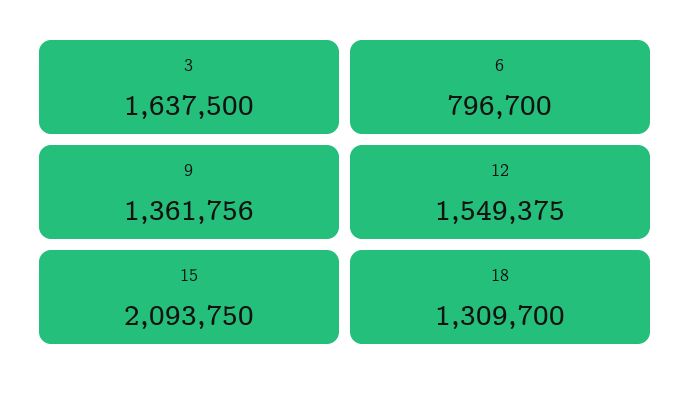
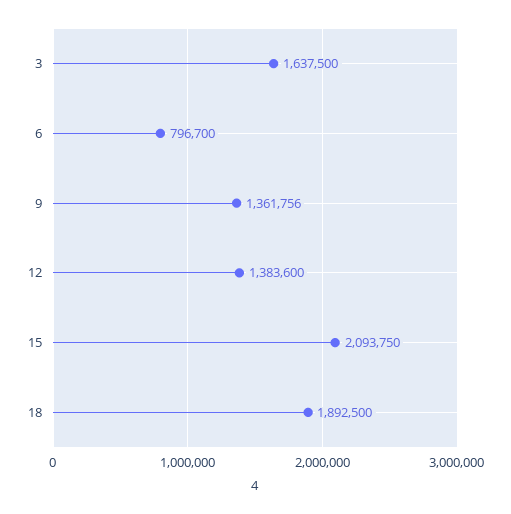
  {
    "3": 1637500,
    "6": 796700,
    "9": 1361756,
-   "12": 1549375,
+   "12": 1383600,
    "15": 2093750,
-   "18": 1309700
+   "18": 1892500
  }

